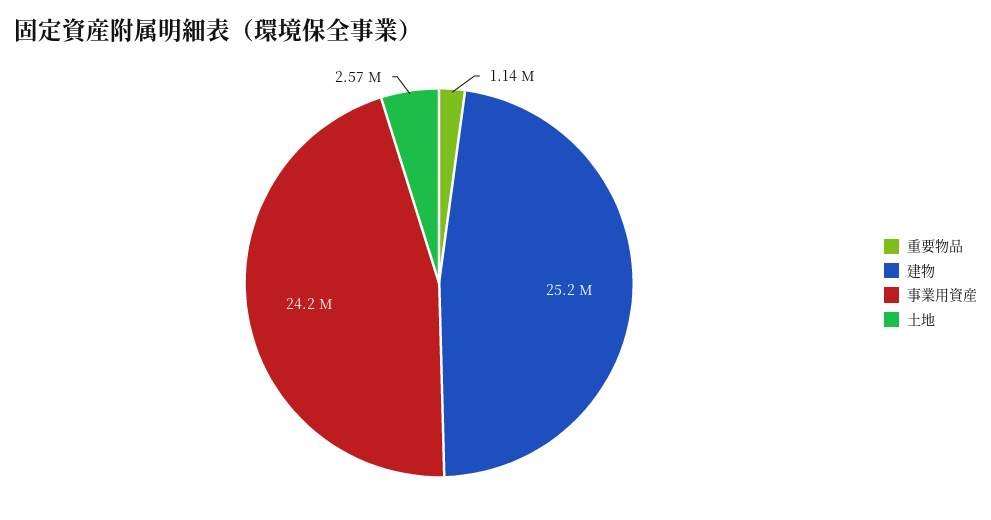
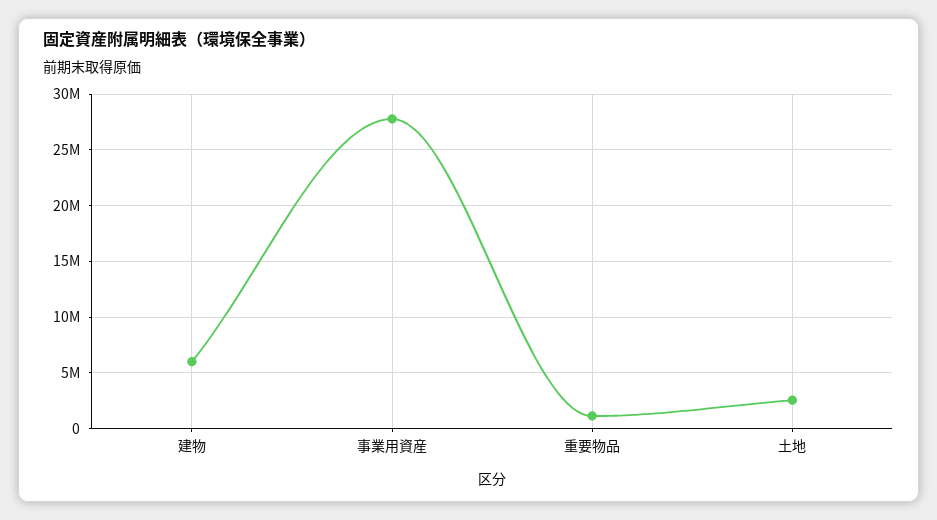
  {
    "重要物品": 1140000,
-   "建物": 25200000,
+   "建物": 6000000,
-   "事業用資産": 24200000,
+   "事業用資産": 28000000,
    "土地": 2570000
  }

